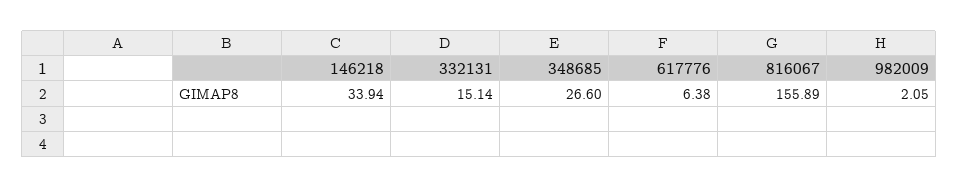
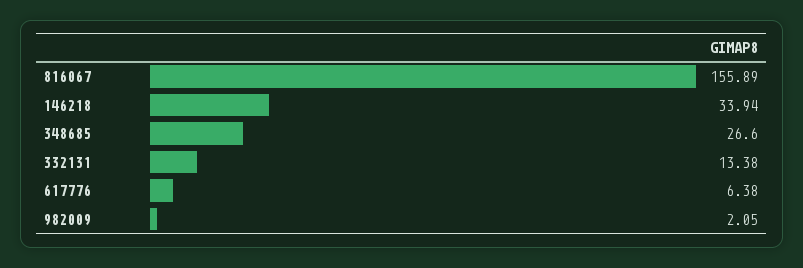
  {
    "146218": 33.94,
-   "332131": 15.14,
+   "332131": 13.38,
    "348685": 26.6,
    "617776": 6.38,
    "816067": 155.89,
    "982009": 2.05
  }

